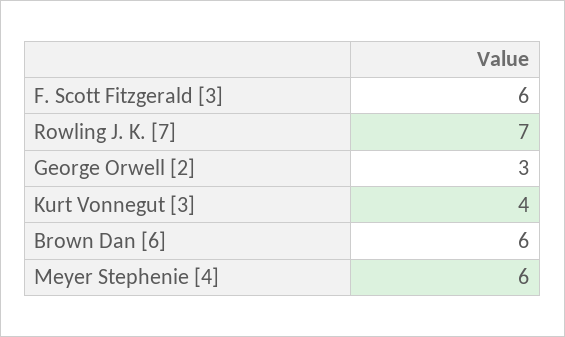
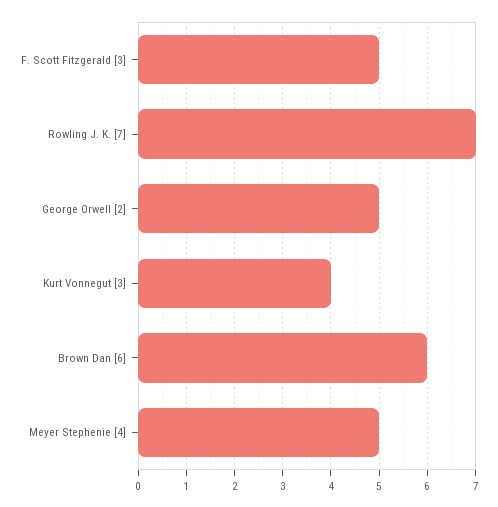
  {
-   "F. Scott Fitzgerald [3]": 6,
+   "F. Scott Fitzgerald [3]": 5,
    "Rowling J. K. [7]": 7,
-   "George Orwell [2]": 3,
+   "George Orwell [2]": 5,
    "Kurt Vonnegut [3]": 4,
    "Brown Dan [6]": 6,
-   "Meyer Stephenie [4]": 6
+   "Meyer Stephenie [4]": 5
  }

